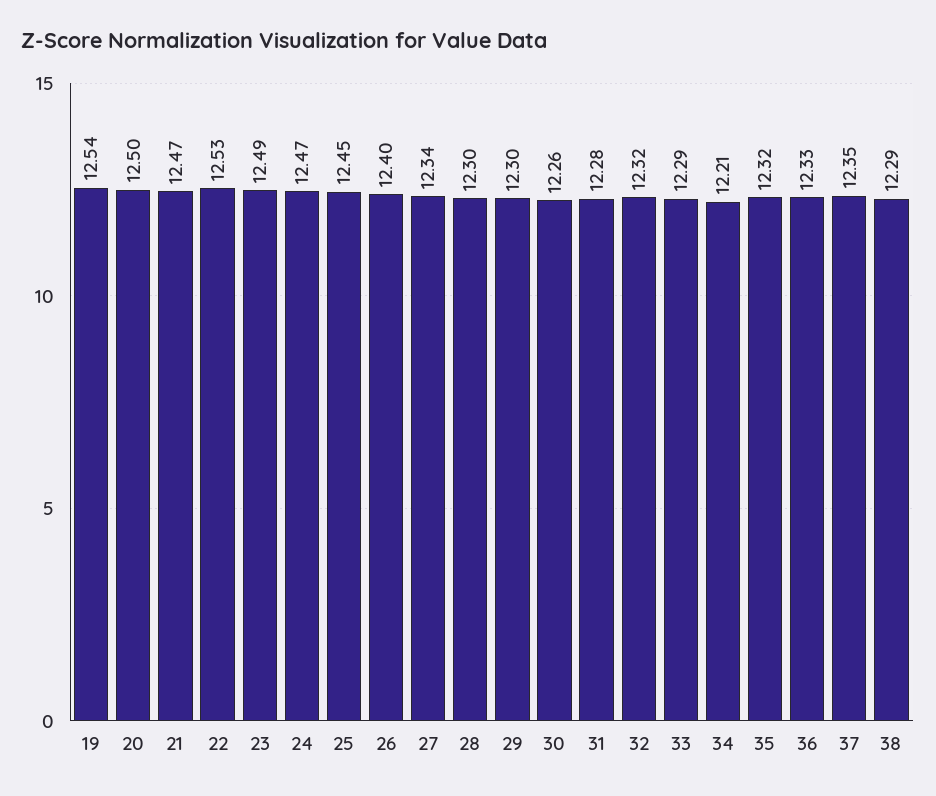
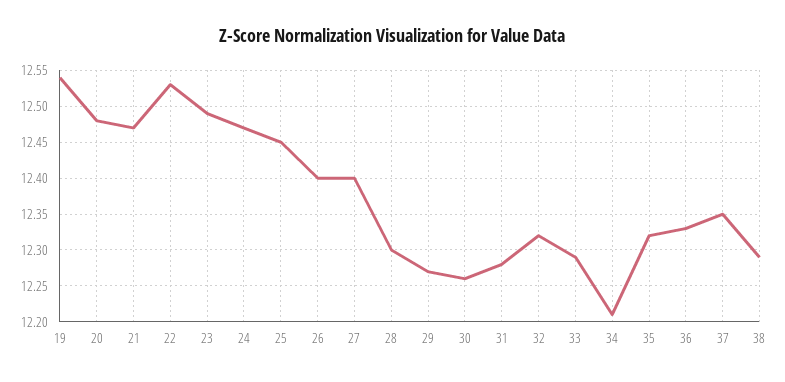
  {
    "19": 12.54,
-   "20": 12.5,
+   "20": 12.48,
    "21": 12.47,
    "22": 12.53,
    "23": 12.49,
    "24": 12.47,
    "25": 12.45,
    "26": 12.4,
-   "27": 12.34,
+   "27": 12.4,
    "28": 12.3,
-   "29": 12.3,
+   "29": 12.27,
    "30": 12.26,
    "31": 12.28,
    "32": 12.32,
    "33": 12.29,
    "34": 12.21,
    "35": 12.32,
    "36": 12.33,
    "37": 12.35,
    "38": 12.29
  }

